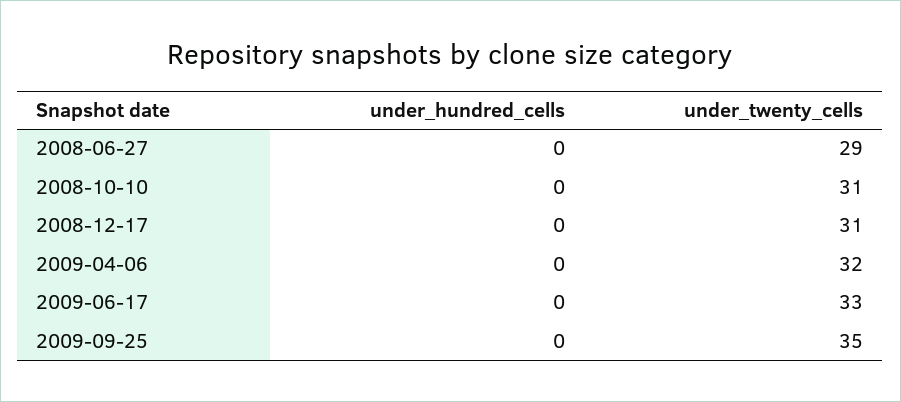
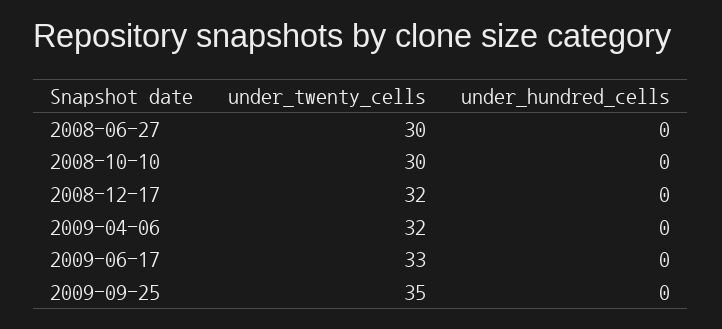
  {
    "under_hundred_cells": {
      "2008-06-27": 0,
      "2008-10-10": 0,
      "2008-12-17": 0,
      "2009-04-06": 0,
      "2009-06-17": 0,
      "2009-09-25": 0
    },
    "under_twenty_cells": {
-     "2008-06-27": 29,
+     "2008-06-27": 30,
-     "2008-10-10": 31,
+     "2008-10-10": 30,
-     "2008-12-17": 31,
+     "2008-12-17": 32,
      "2009-04-06": 32,
      "2009-06-17": 33,
      "2009-09-25": 35
    }
  }

